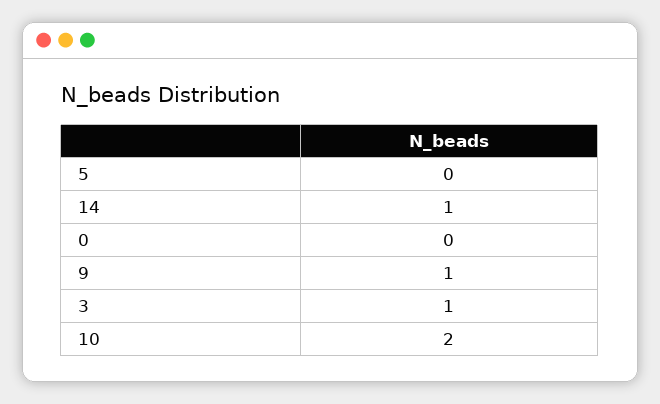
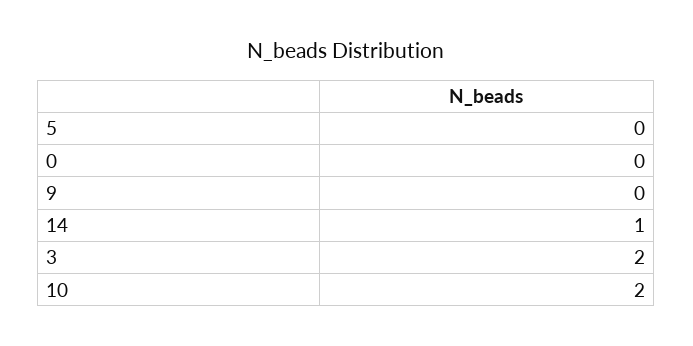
  {
    "5": 0,
    "14": 1,
    "0": 0,
-   "9": 1,
+   "9": 0,
-   "3": 1,
+   "3": 2,
    "10": 2
  }

